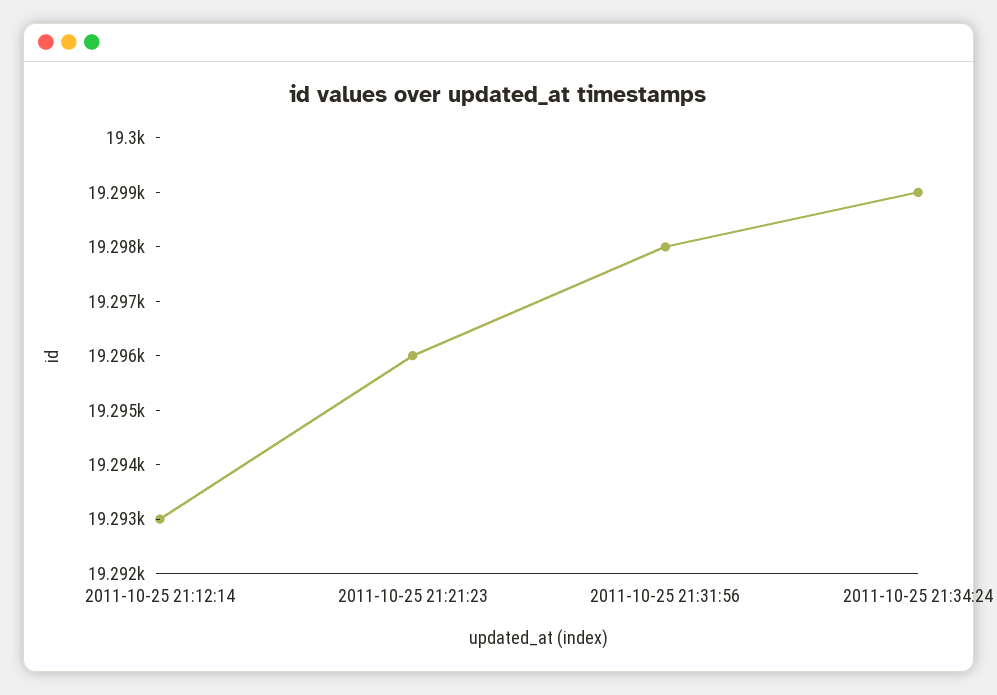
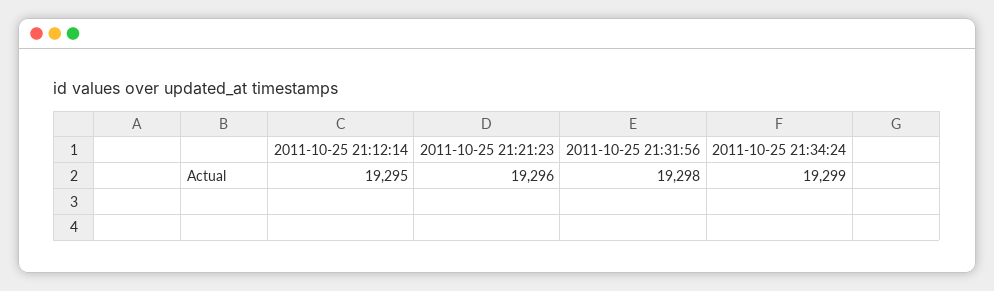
  {
-   "2011-10-25 21:12:14": 19293,
+   "2011-10-25 21:12:14": 19295,
    "2011-10-25 21:21:23": 19296,
    "2011-10-25 21:31:56": 19298,
    "2011-10-25 21:34:24": 19299
  }

